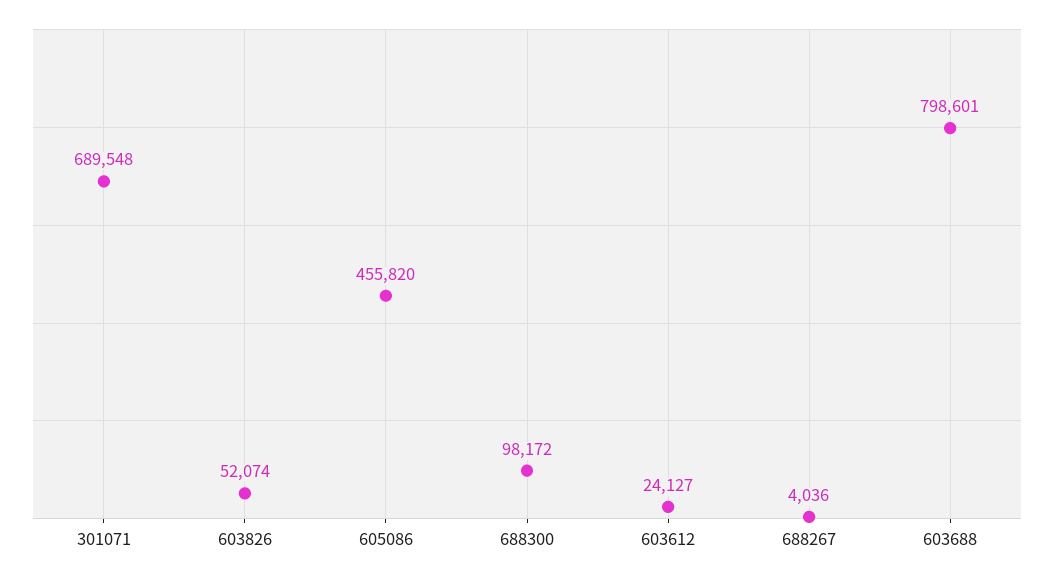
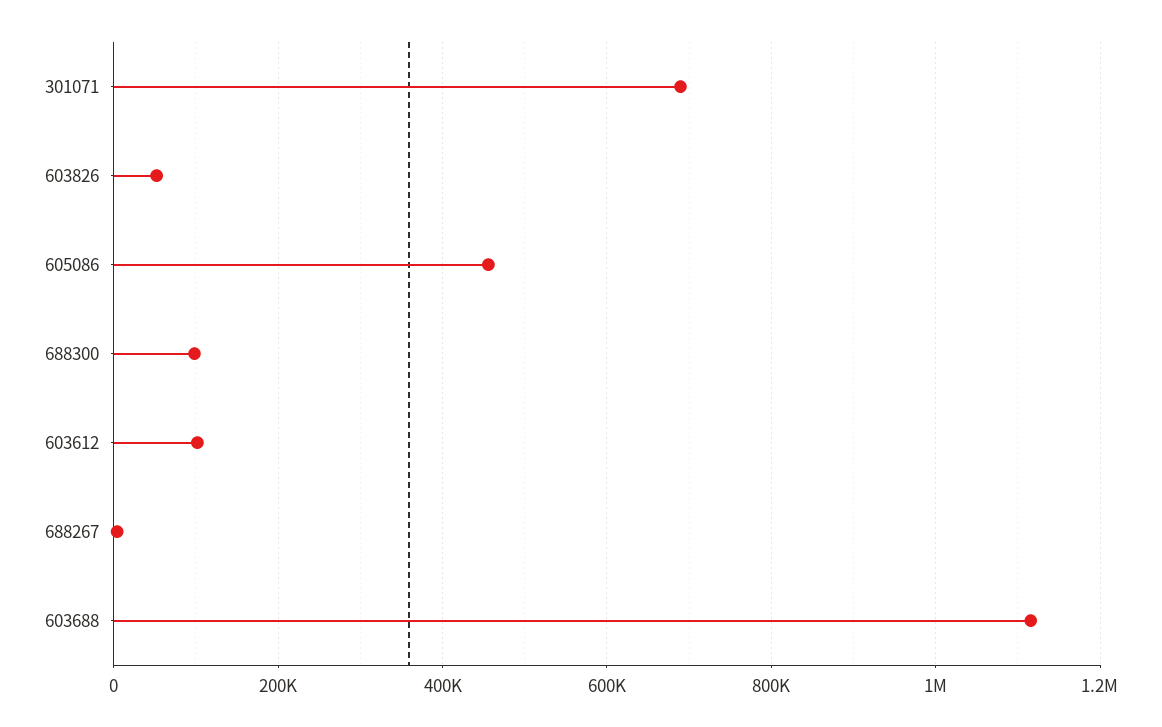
  {
    "301071": 689548,
    "603826": 52074,
    "605086": 455820,
    "688300": 98172,
-   "603612": 24127,
+   "603612": 100000,
    "688267": 4036,
-   "603688": 798601
+   "603688": 1120000
  }

